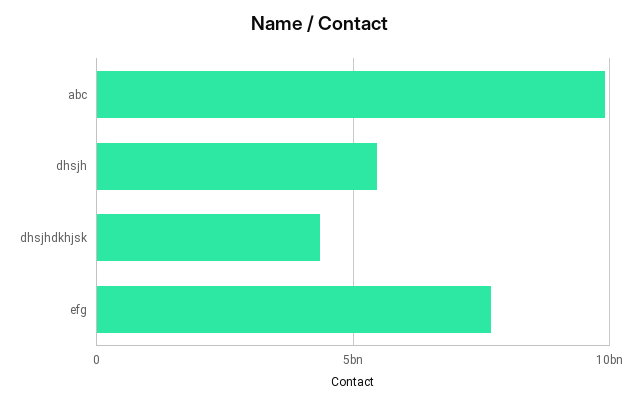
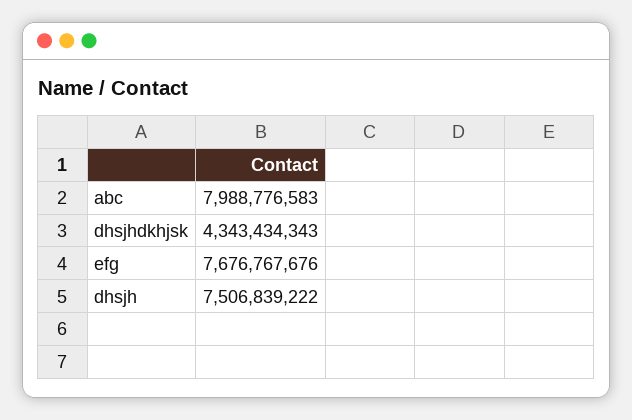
  {
-   "abc": 10000000000,
+   "abc": 7988776583,
-   "dhsjh": 5500000000,
+   "dhsjh": 7506839222,
    "dhsjhdkhjsk": 4343434343,
    "efg": 7676767676
  }

